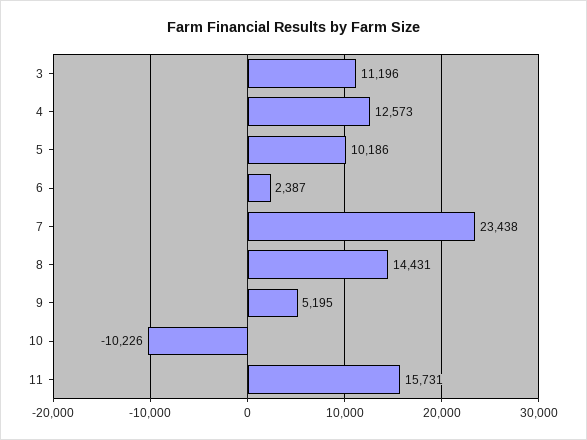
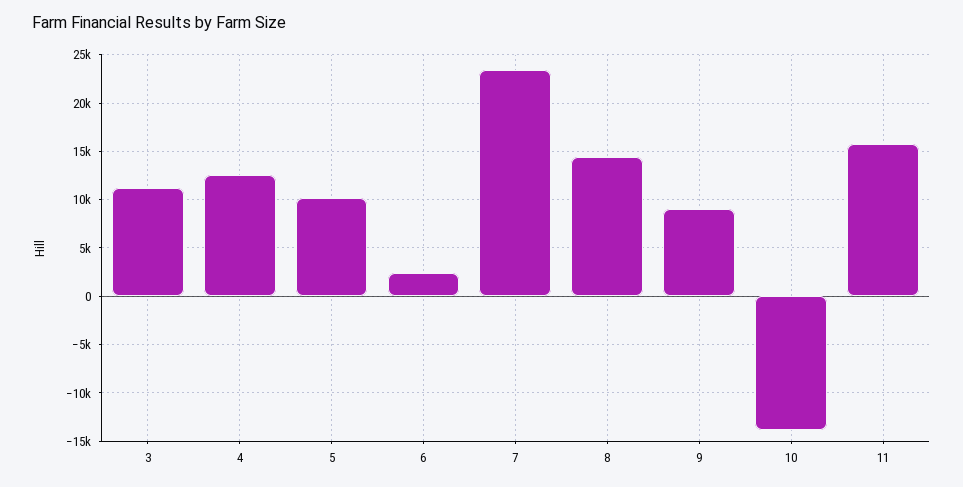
  {
    "3": 11196,
    "4": 12573,
    "5": 10186,
    "6": 2387,
    "7": 23438,
    "8": 14431,
-   "9": 5195,
+   "9": 9000,
-   "10": -10226,
+   "10": -14000,
    "11": 15731
  }

